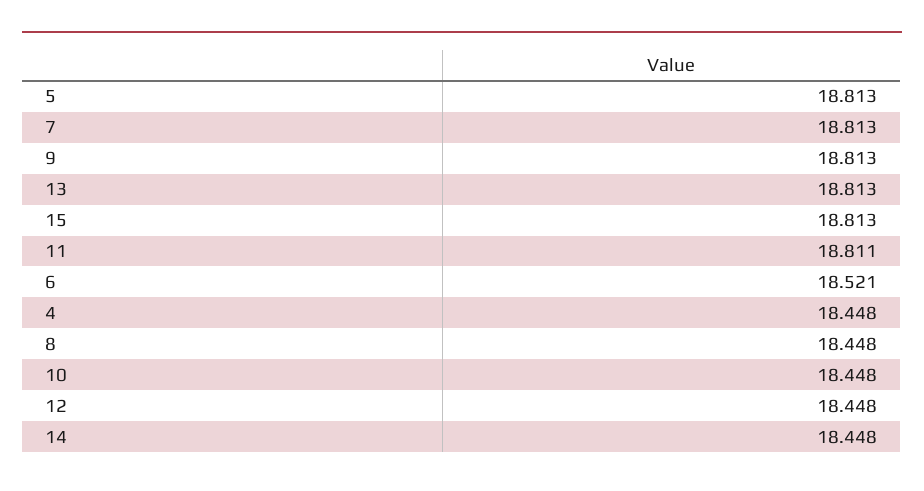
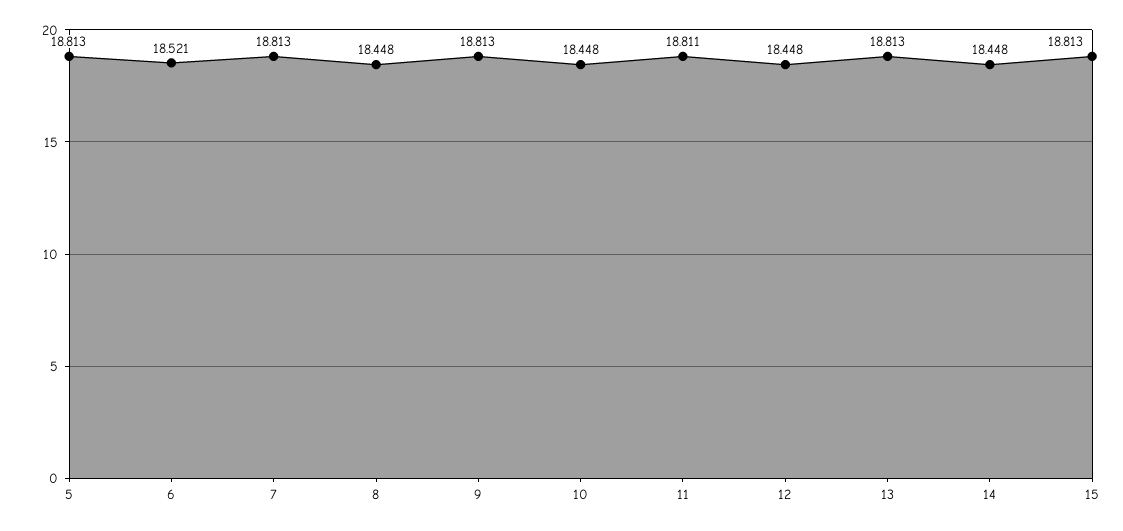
  {
    "5": 18.813,
    "7": 18.813,
    "9": 18.813,
    "13": 18.813,
    "15": 18.813,
    "11": 18.811,
    "6": 18.521,
-   "4": 18.448,
    "8": 18.448,
    "10": 18.448,
    "12": 18.448,
    "14": 18.448
  }

